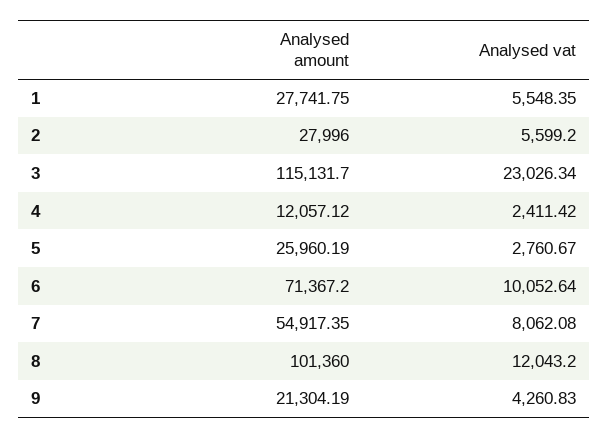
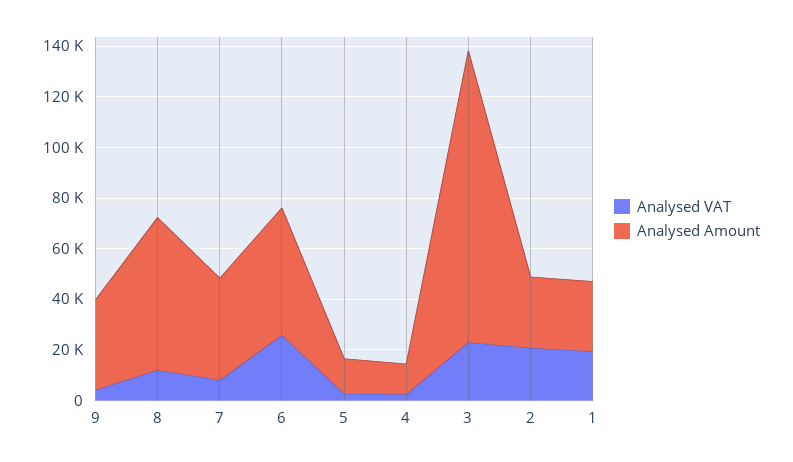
  {
    "Analysed amount": {
      "1": 27741.75,
      "2": 27996,
      "3": 115131.7,
      "4": 12057.12,
-     "5": 25960.19,
+     "5": 15000,
-     "6": 71367.2,
+     "6": 50000,
-     "7": 54917.35,
+     "7": 40000,
-     "8": 101360,
+     "8": 60000,
-     "9": 21304.19
+     "9": 35000
    },
    "Analysed vat": {
-     "1": 5548.35,
+     "1": 20000,
-     "2": 5599.2,
+     "2": 20000,
      "3": 23026.34,
      "4": 2411.42,
      "5": 2760.67,
-     "6": 10052.64,
+     "6": 25000,
      "7": 8062.08,
      "8": 12043.2,
      "9": 4260.83
    }
  }

